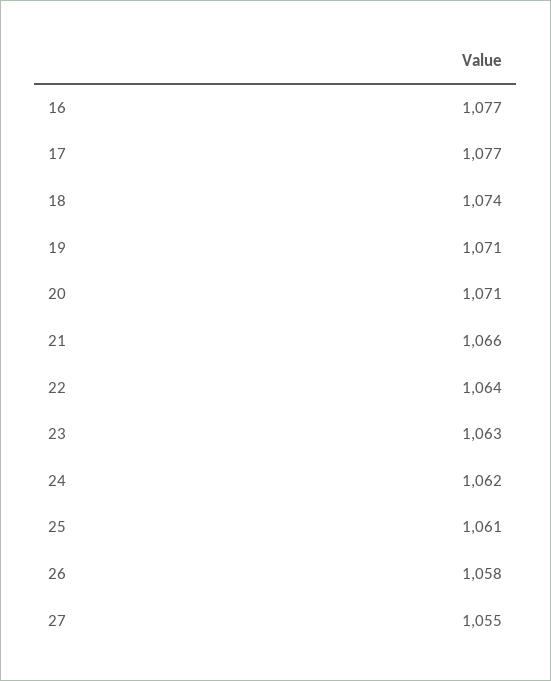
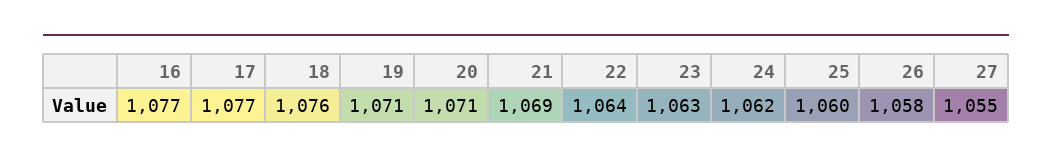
  {
    "16": 1077,
    "17": 1077,
-   "18": 1074,
+   "18": 1076,
    "19": 1071,
    "20": 1071,
-   "21": 1066,
+   "21": 1069,
    "22": 1064,
    "23": 1063,
    "24": 1062,
-   "25": 1061,
+   "25": 1060,
    "26": 1058,
    "27": 1055
  }

